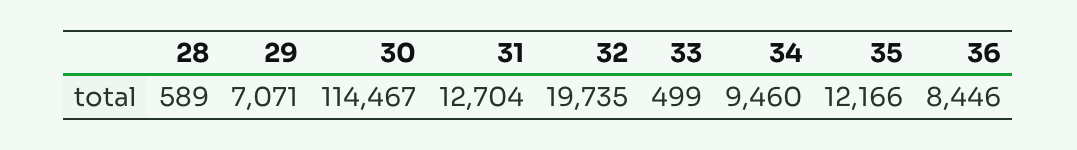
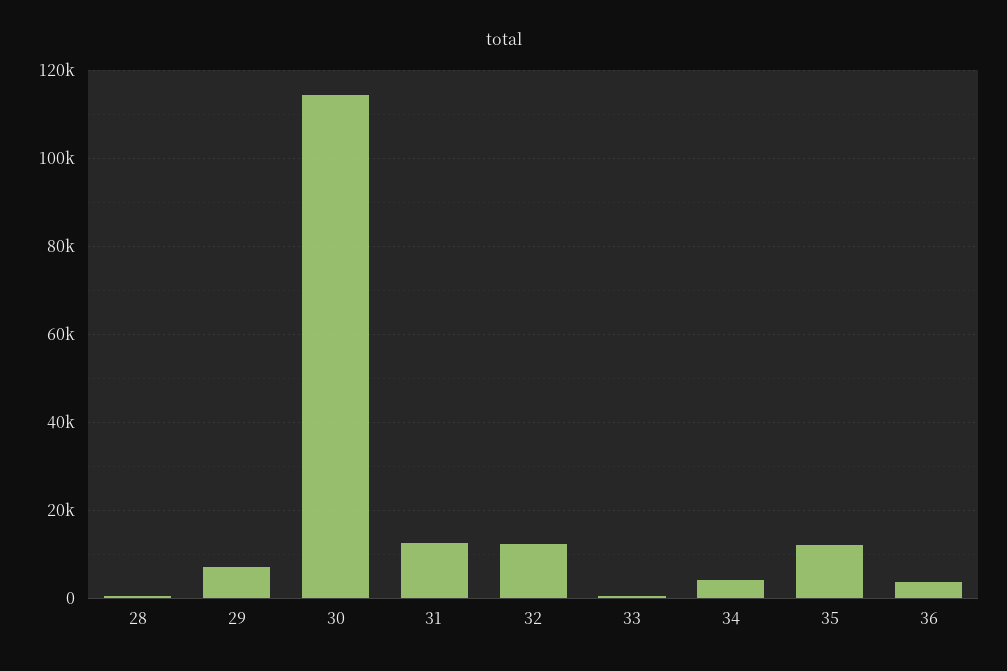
  {
    "28": 589,
    "29": 7071,
    "30": 114467,
    "31": 12704,
-   "32": 19735,
+   "32": 12000,
    "33": 499,
-   "34": 9460,
+   "34": 4000,
    "35": 12166,
-   "36": 8446
+   "36": 4000
  }

